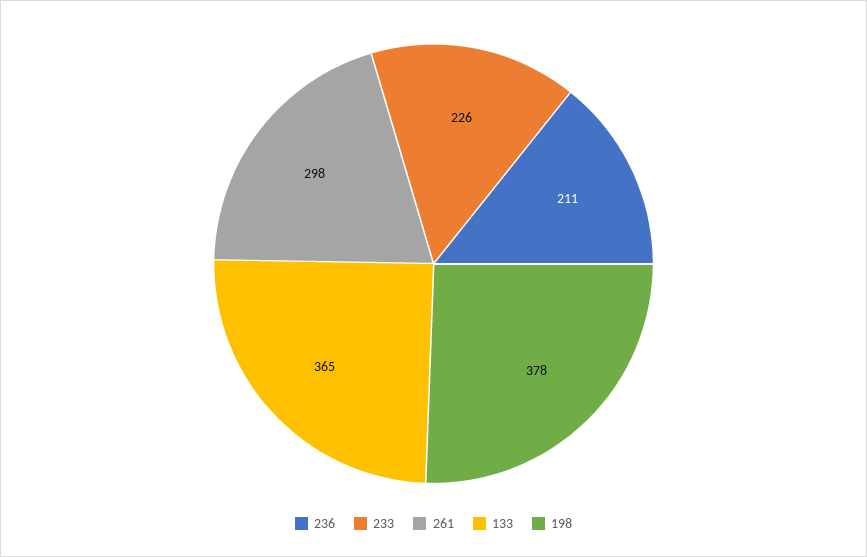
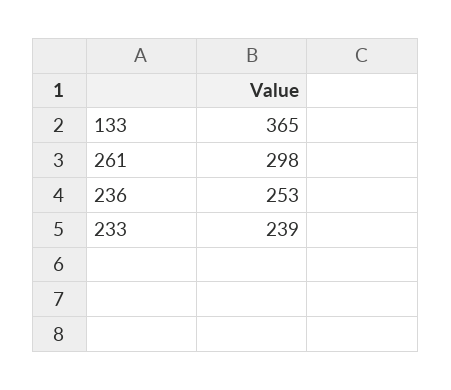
  {
-   "236": 211,
+   "236": 253,
-   "233": 226,
+   "233": 239,
    "261": 298,
-   "133": 365,
+   "133": 365
-   "198": 378
  }

